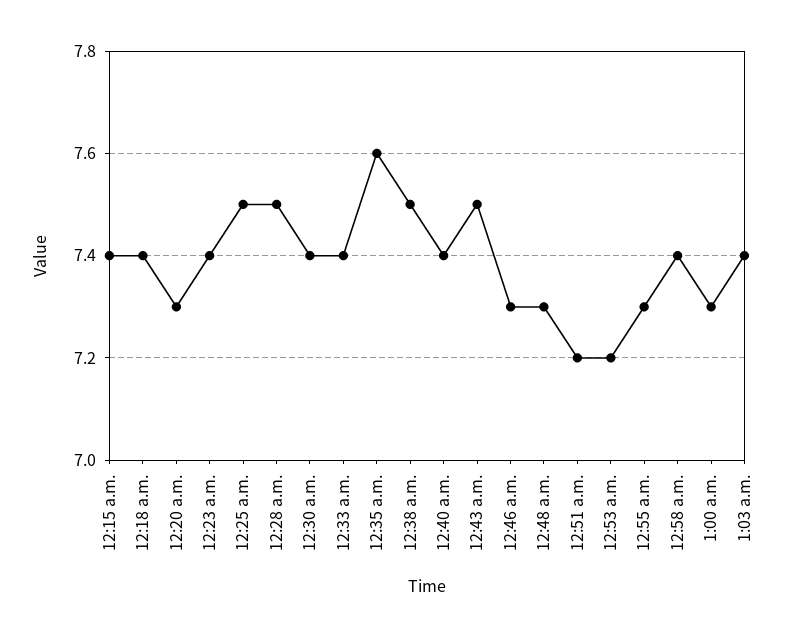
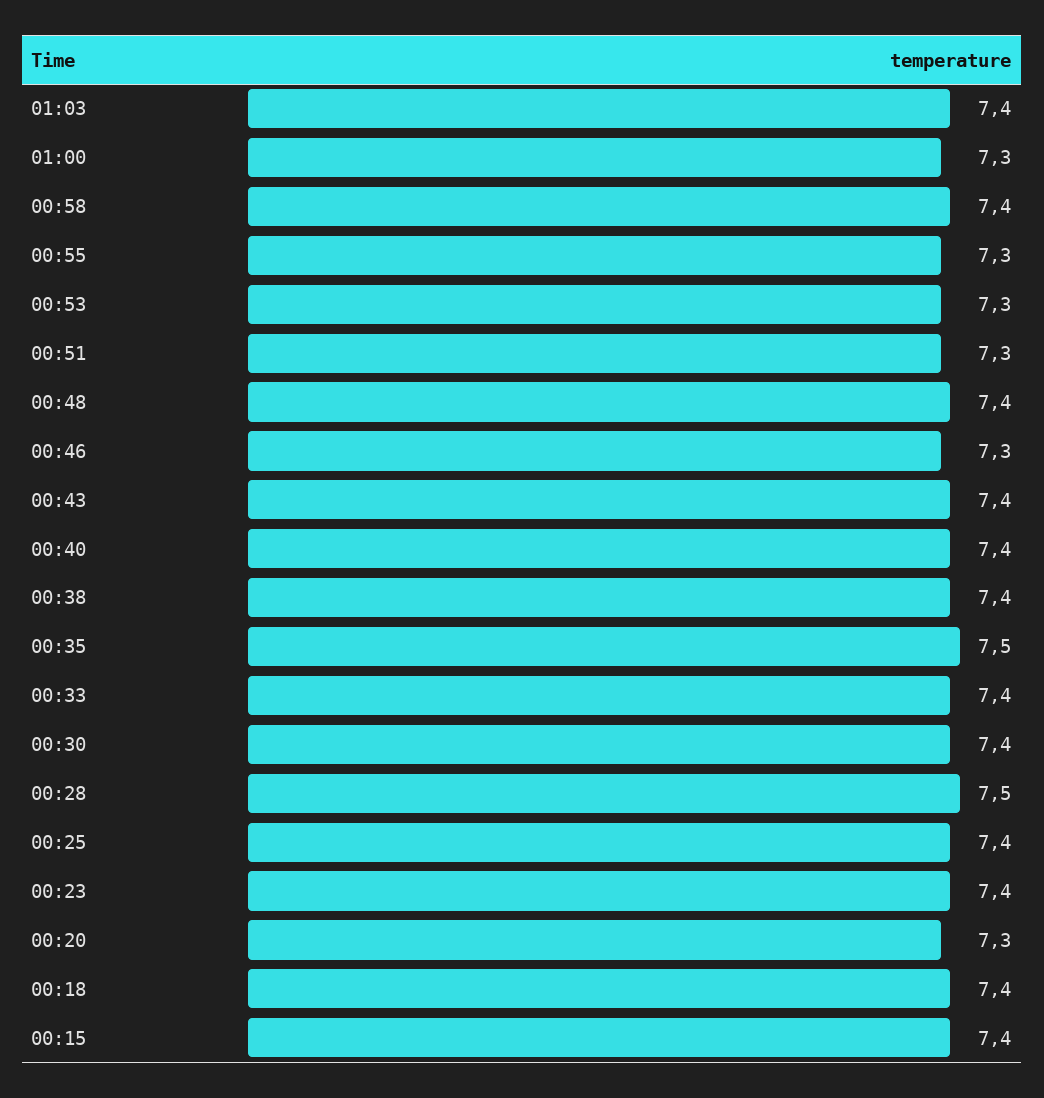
  {
    "12:15 a.m.": 7.4,
    "12:18 a.m.": 7.4,
    "12:20 a.m.": 7.3,
    "12:23 a.m.": 7.4,
-   "12:25 a.m.": 7.5,
+   "12:25 a.m.": 7.4,
    "12:28 a.m.": 7.5,
    "12:30 a.m.": 7.4,
    "12:33 a.m.": 7.4,
-   "12:35 a.m.": 7.6,
+   "12:35 a.m.": 7.5,
-   "12:38 a.m.": 7.5,
+   "12:38 a.m.": 7.4,
    "12:40 a.m.": 7.4,
-   "12:43 a.m.": 7.5,
+   "12:43 a.m.": 7.4,
    "12:46 a.m.": 7.3,
-   "12:48 a.m.": 7.3,
+   "12:48 a.m.": 7.4,
-   "12:51 a.m.": 7.2,
+   "12:51 a.m.": 7.3,
-   "12:53 a.m.": 7.2,
+   "12:53 a.m.": 7.3,
    "12:55 a.m.": 7.3,
    "12:58 a.m.": 7.4,
    "1:00 a.m.": 7.3,
    "1:03 a.m.": 7.4
  }

